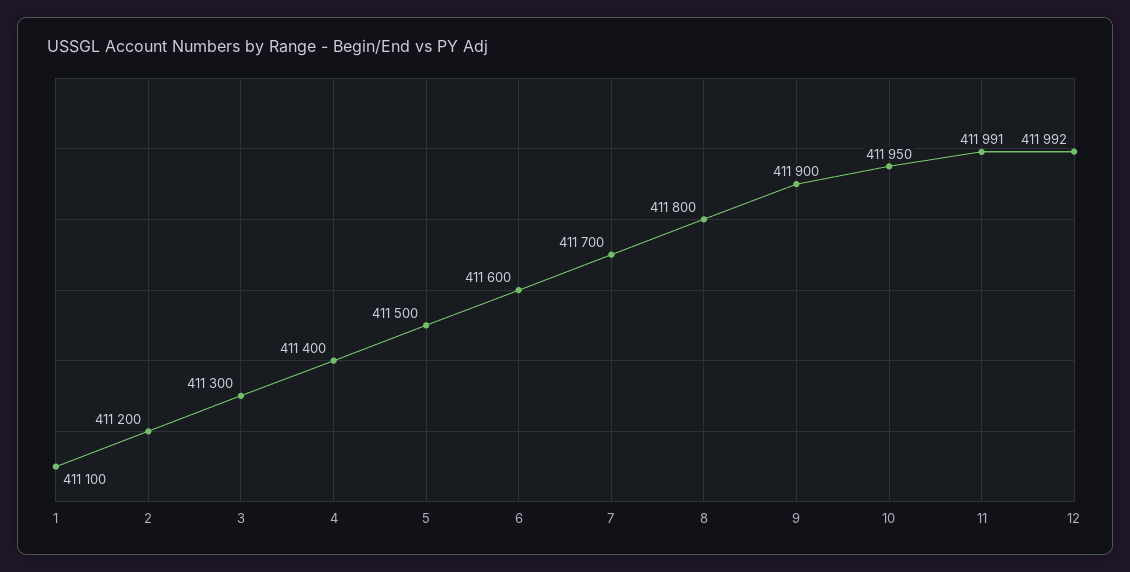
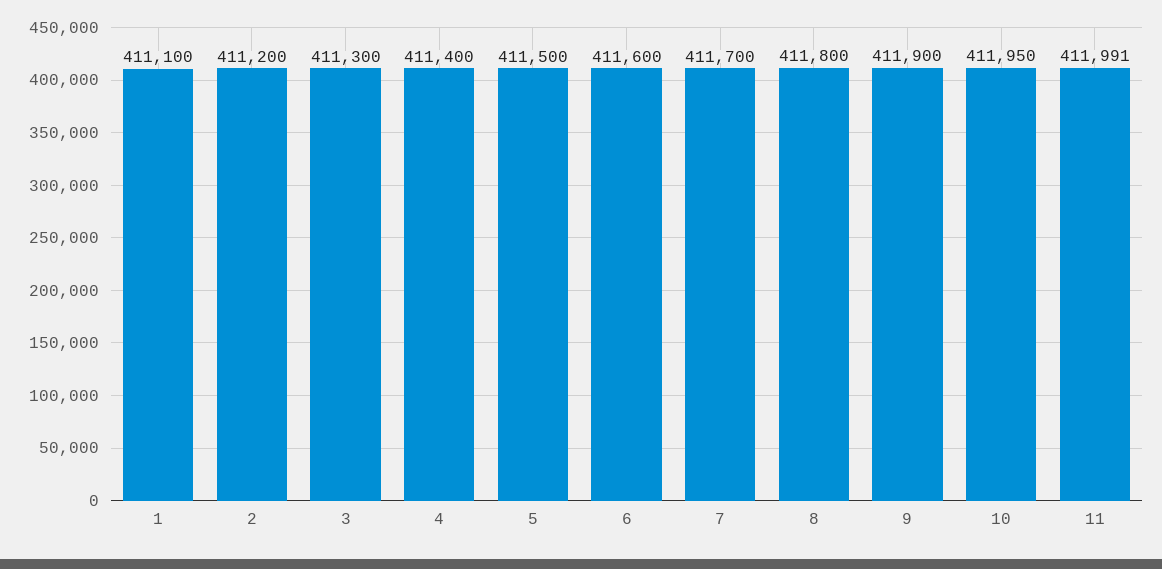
  {
    "1": 411100,
    "2": 411200,
    "3": 411300,
    "4": 411400,
    "5": 411500,
    "6": 411600,
    "7": 411700,
    "8": 411800,
    "9": 411900,
    "10": 411950,
-   "11": 411991,
+   "11": 411991
-   "12": 411992
  }

